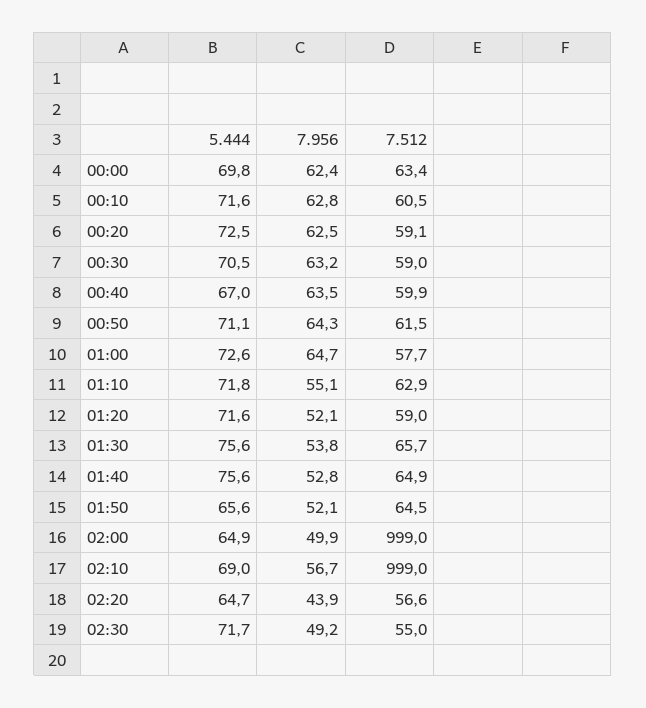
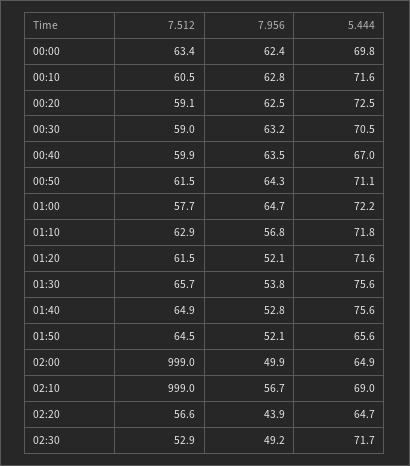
  {
    "5.444": {
      "00:00": 69.8,
      "00:10": 71.6,
      "00:20": 72.5,
      "00:30": 70.5,
      "00:40": 67,
      "00:50": 71.1,
-     "01:00": 72.6,
+     "01:00": 72.2,
      "01:10": 71.8,
      "01:20": 71.6,
      "01:30": 75.6,
      "01:40": 75.6,
      "01:50": 65.6,
      "02:00": 64.9,
      "02:10": 69,
      "02:20": 64.7,
      "02:30": 71.7
    },
    "7.956": {
      "00:00": 62.4,
      "00:10": 62.8,
      "00:20": 62.5,
      "00:30": 63.2,
      "00:40": 63.5,
      "00:50": 64.3,
      "01:00": 64.7,
-     "01:10": 55.1,
+     "01:10": 56.8,
      "01:20": 52.1,
      "01:30": 53.8,
      "01:40": 52.8,
      "01:50": 52.1,
      "02:00": 49.9,
      "02:10": 56.7,
      "02:20": 43.9,
      "02:30": 49.2
    },
    "7.512": {
      "00:00": 63.4,
      "00:10": 60.5,
      "00:20": 59.1,
      "00:30": 59,
      "00:40": 59.9,
      "00:50": 61.5,
      "01:00": 57.7,
      "01:10": 62.9,
-     "01:20": 59,
+     "01:20": 61.5,
      "01:30": 65.7,
      "01:40": 64.9,
      "01:50": 64.5,
      "02:00": 999,
      "02:10": 999,
      "02:20": 56.6,
-     "02:30": 55
+     "02:30": 52.9
    }
  }

